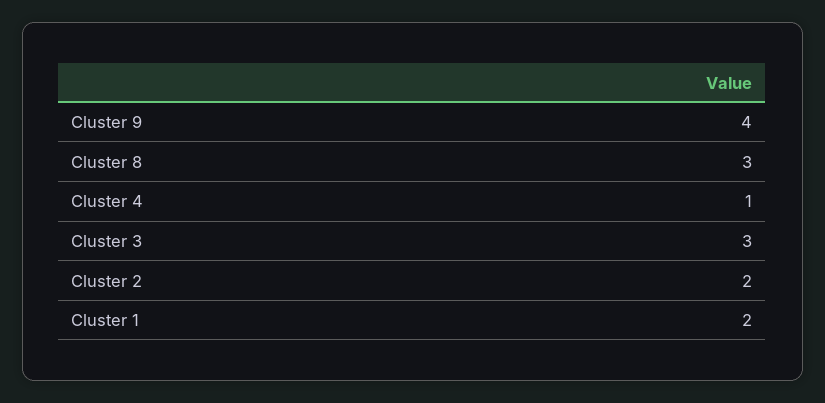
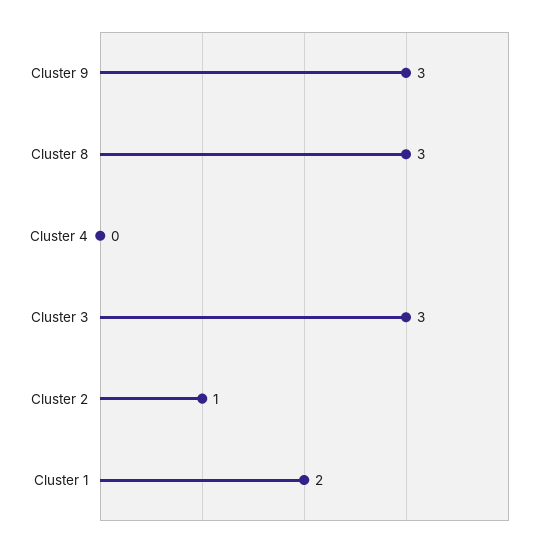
  {
-   "Cluster 9": 4,
+   "Cluster 9": 3,
    "Cluster 8": 3,
-   "Cluster 4": 1,
+   "Cluster 4": 0,
    "Cluster 3": 3,
-   "Cluster 2": 2,
+   "Cluster 2": 1,
    "Cluster 1": 2
  }

